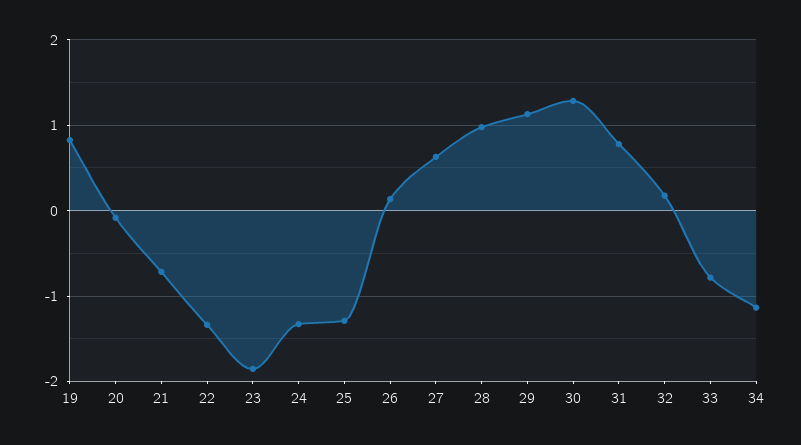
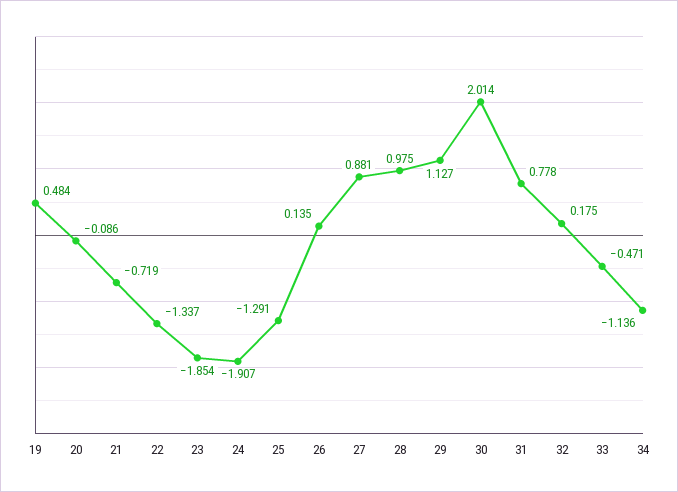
  {
-   "19": 0.8,
+   "19": 0.484,
    "20": -0.086,
    "21": -0.719,
    "22": -1.337,
    "23": -1.854,
-   "24": -1.3,
+   "24": -1.907,
    "25": -1.291,
    "26": 0.135,
-   "27": 0.6,
+   "27": 0.881,
    "28": 0.975,
    "29": 1.127,
-   "30": 1.3,
+   "30": 2.014,
    "31": 0.778,
    "32": 0.175,
-   "33": -0.8,
+   "33": -0.471,
    "34": -1.136
  }

